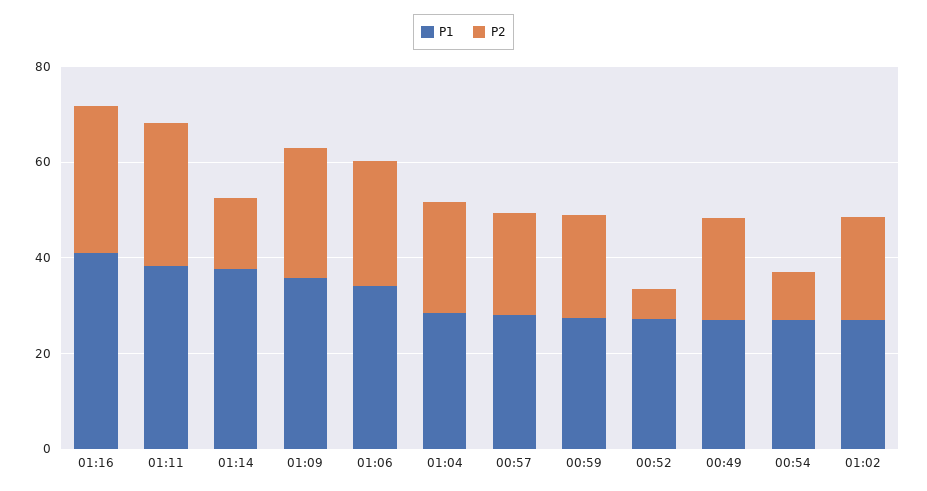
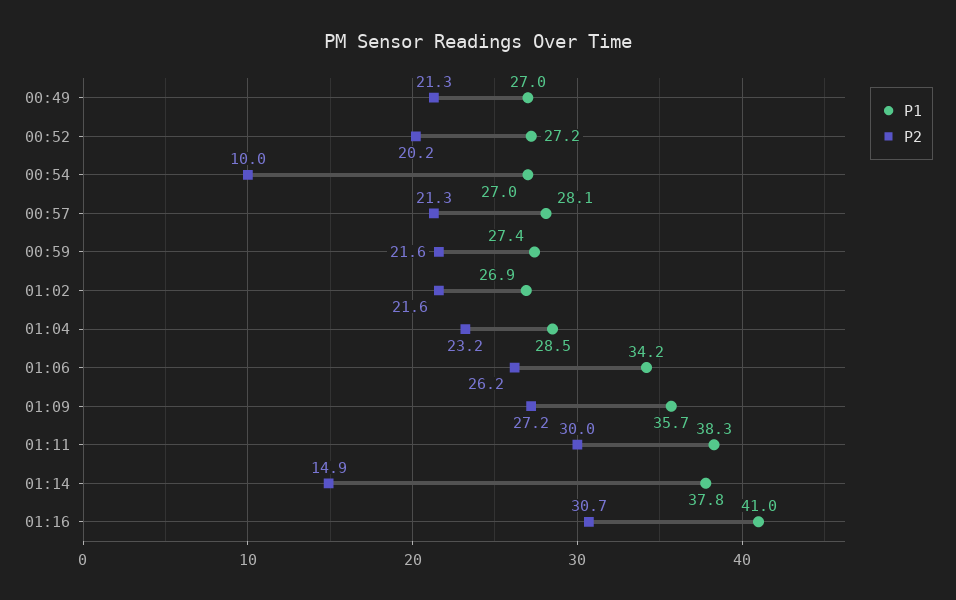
  {
    "P1": {
      "01:16": 41,
      "01:11": 38.3,
      "01:14": 37.8,
      "01:09": 35.7,
      "01:06": 34.2,
      "01:04": 28.5,
      "00:57": 28.1,
      "00:59": 27.4,
      "00:52": 27.2,
      "00:49": 27,
      "00:54": 27,
      "01:02": 26.9
    },
    "P2": {
      "01:16": 30.7,
      "01:11": 30,
      "01:14": 14.9,
      "01:09": 27.2,
      "01:06": 26.2,
      "01:04": 23.2,
      "00:57": 21.3,
      "00:59": 21.6,
-     "00:52": 5,
+     "00:52": 20.2,
      "00:49": 21.3,
      "00:54": 10,
      "01:02": 21.6
    }
  }

